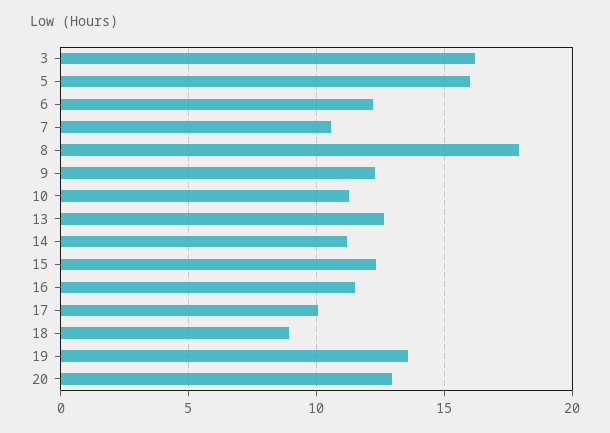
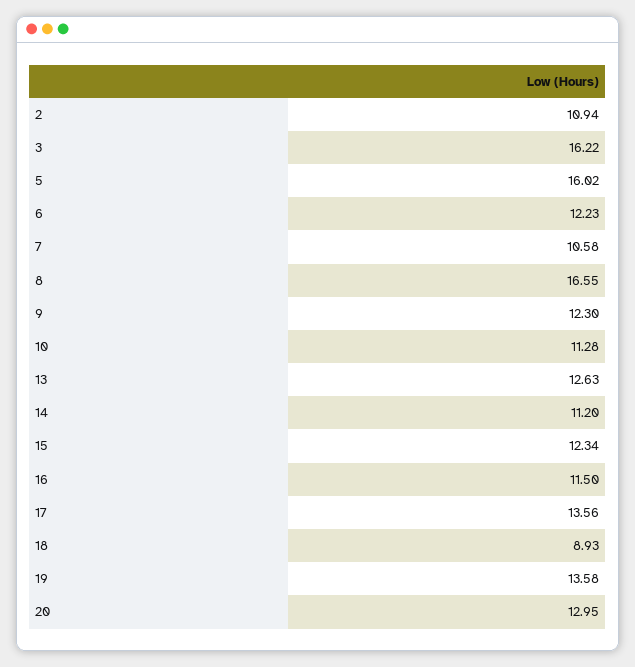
  {
    "3": 16.22,
    "5": 16.02,
    "6": 12.23,
    "7": 10.58,
-   "8": 18,
+   "8": 16.55,
    "9": 12.3,
    "10": 11.28,
    "13": 12.63,
    "14": 11.2,
    "15": 12.34,
    "16": 11.5,
-   "17": 10,
+   "17": 13.56,
    "18": 8.93,
    "19": 13.58,
-   "20": 12.95
+   "20": 12.95,
+   "2": 10.94
  }

